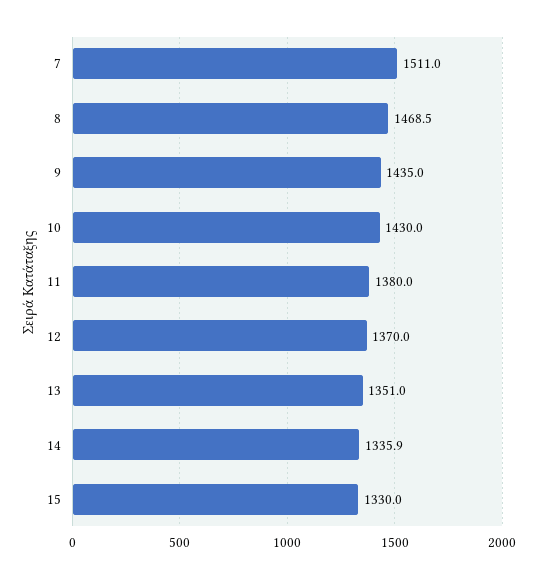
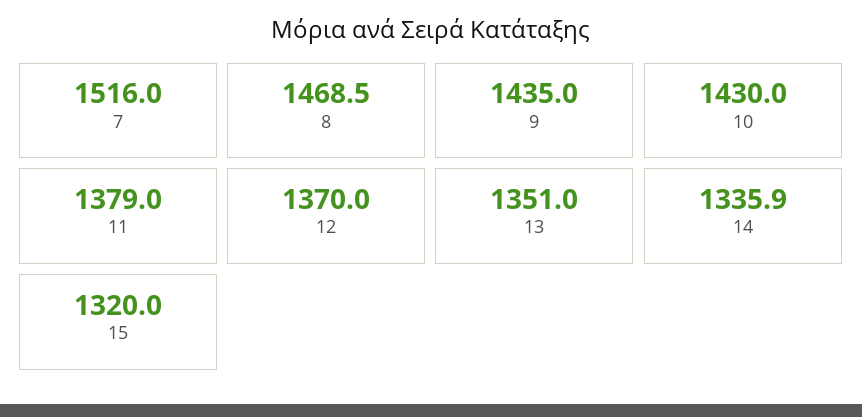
  {
-   "7": 1511,
+   "7": 1516,
    "8": 1468.5,
    "9": 1435,
    "10": 1430,
-   "11": 1380,
+   "11": 1379,
    "12": 1370,
    "13": 1351,
    "14": 1335.9,
-   "15": 1330
+   "15": 1320
  }

